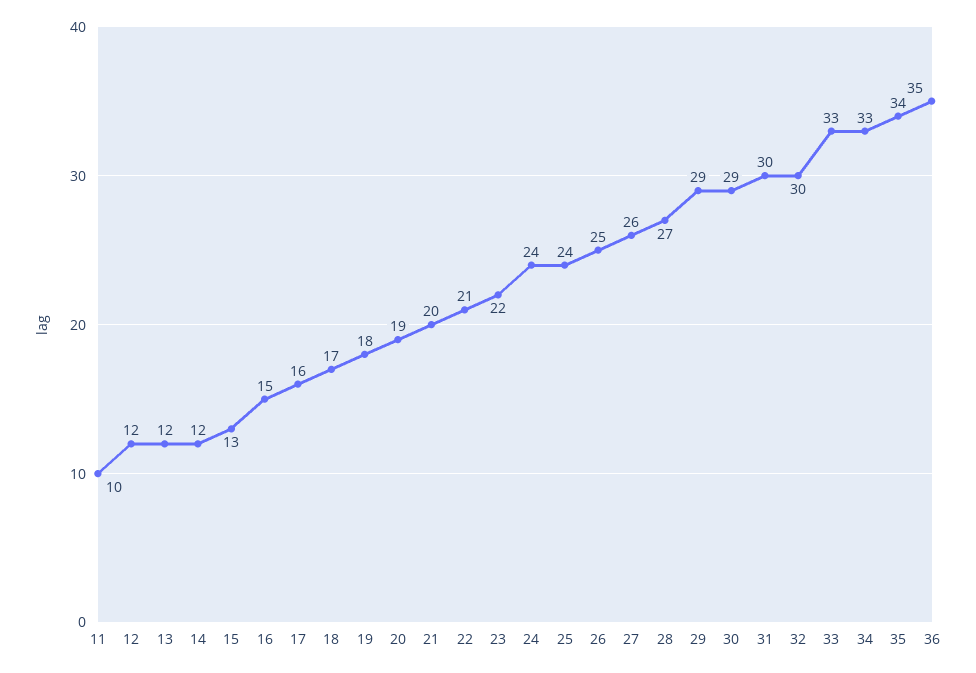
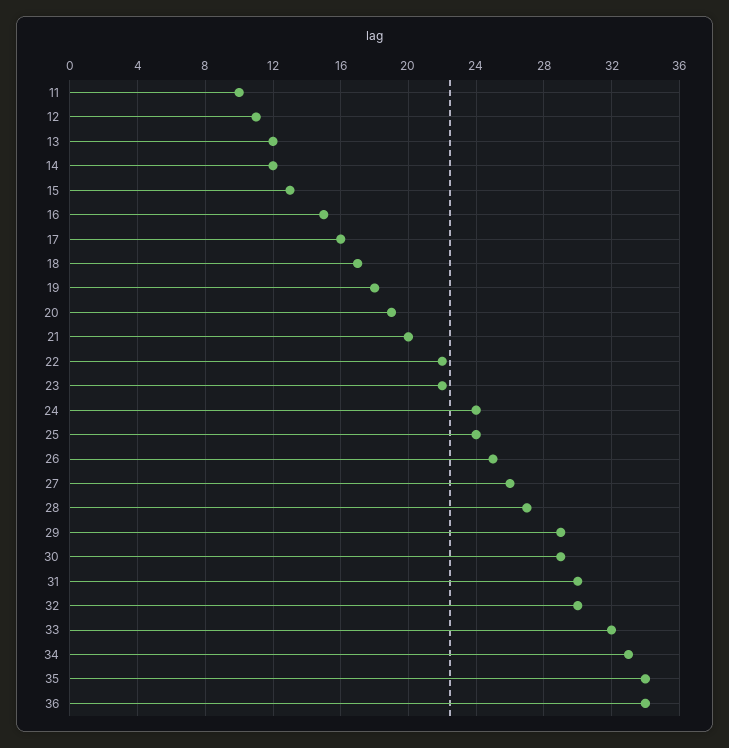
  {
    "11": 10,
-   "12": 12,
+   "12": 11,
    "13": 12,
    "14": 12,
    "15": 13,
    "16": 15,
    "17": 16,
    "18": 17,
    "19": 18,
    "20": 19,
    "21": 20,
-   "22": 21,
+   "22": 22,
    "23": 22,
    "24": 24,
    "25": 24,
    "26": 25,
    "27": 26,
    "28": 27,
    "29": 29,
    "30": 29,
    "31": 30,
    "32": 30,
-   "33": 33,
+   "33": 32,
    "34": 33,
    "35": 34,
-   "36": 35
+   "36": 34
  }

